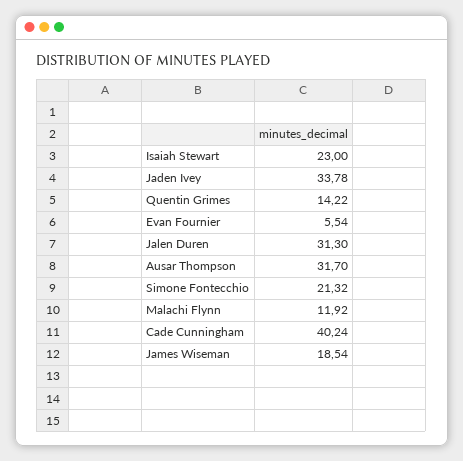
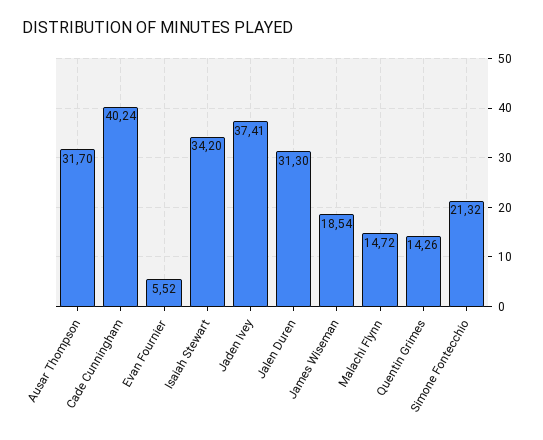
  {
-   "Isaiah Stewart": 23,
+   "Isaiah Stewart": 34.2,
-   "Jaden Ivey": 33.78,
+   "Jaden Ivey": 37.41,
-   "Quentin Grimes": 14.22,
+   "Quentin Grimes": 14.26,
-   "Evan Fournier": 5.54,
+   "Evan Fournier": 5.52,
    "Jalen Duren": 31.3,
    "Ausar Thompson": 31.7,
    "Simone Fontecchio": 21.32,
-   "Malachi Flynn": 11.92,
+   "Malachi Flynn": 14.72,
    "Cade Cunningham": 40.24,
    "James Wiseman": 18.54
  }

